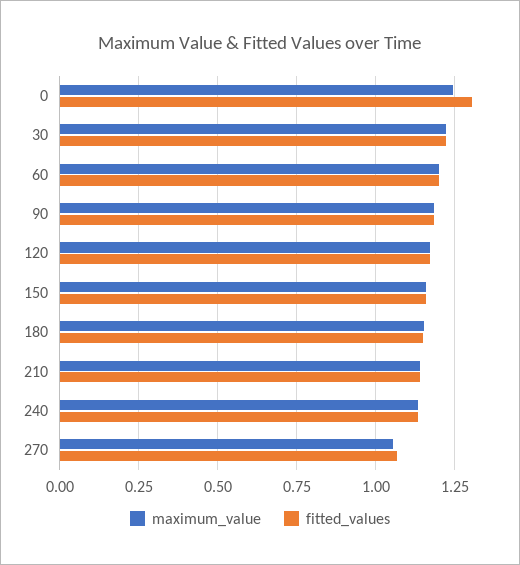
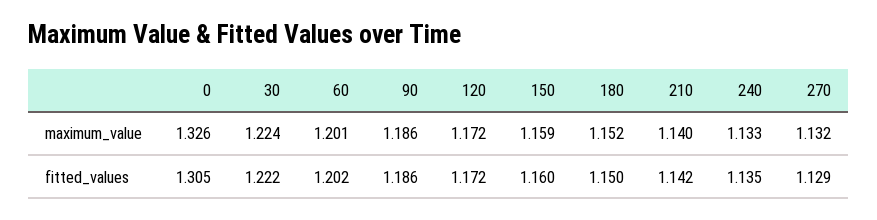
  {
    "maximum_value": {
-     "0": 1.25,
+     "0": 1.326,
      "30": 1.224,
      "60": 1.201,
      "90": 1.186,
      "120": 1.172,
      "150": 1.159,
      "180": 1.152,
      "210": 1.14,
      "240": 1.133,
-     "270": 1.05
+     "270": 1.132
    },
    "fitted_values": {
      "0": 1.305,
      "30": 1.222,
      "60": 1.202,
      "90": 1.186,
      "120": 1.172,
      "150": 1.16,
      "180": 1.15,
      "210": 1.142,
      "240": 1.135,
-     "270": 1.075
+     "270": 1.129
    }
  }

